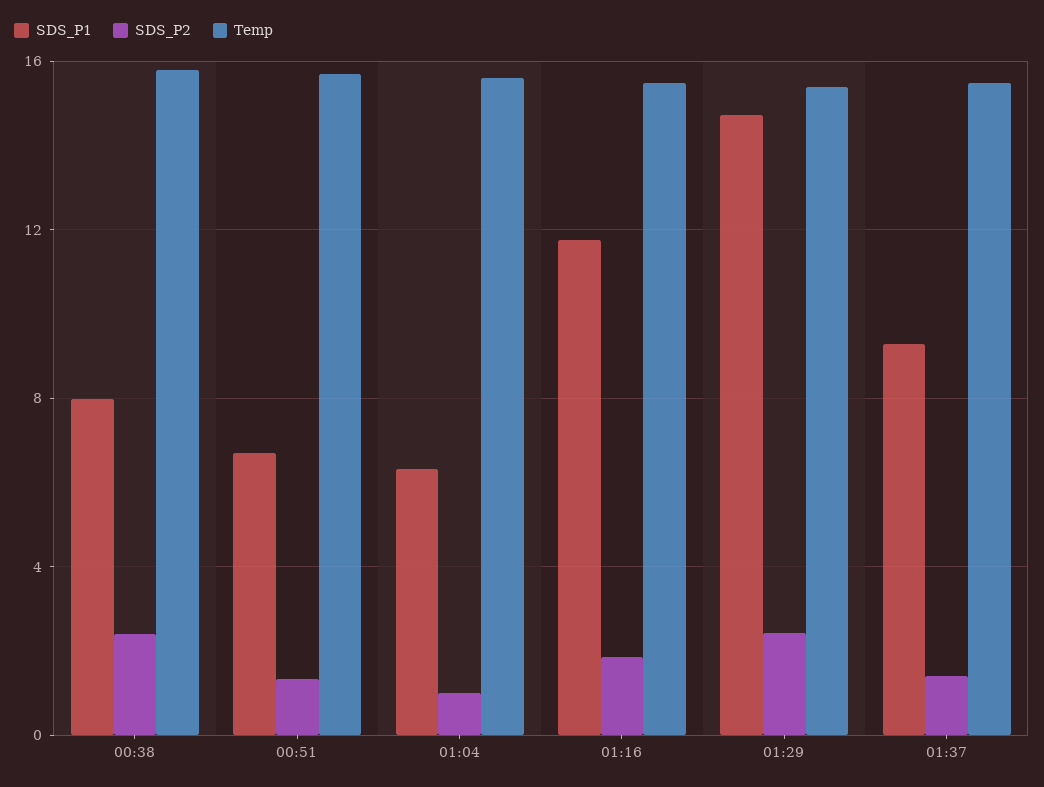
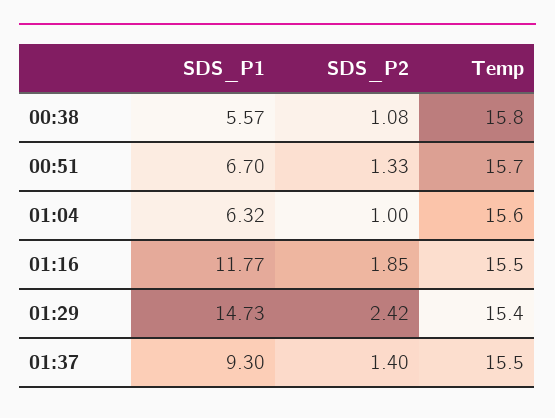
  {
    "SDS_P1": {
-     "00:38": 8,
+     "00:38": 5.57,
      "00:51": 6.7,
      "01:04": 6.32,
      "01:16": 11.77,
      "01:29": 14.73,
      "01:37": 9.3
    },
    "SDS_P2": {
-     "00:38": 2.5,
+     "00:38": 1.08,
      "00:51": 1.33,
      "01:04": 1,
      "01:16": 1.85,
      "01:29": 2.42,
      "01:37": 1.4
    },
    "Temp": {
      "00:38": 15.8,
      "00:51": 15.7,
      "01:04": 15.6,
      "01:16": 15.5,
      "01:29": 15.4,
      "01:37": 15.5
    }
  }

